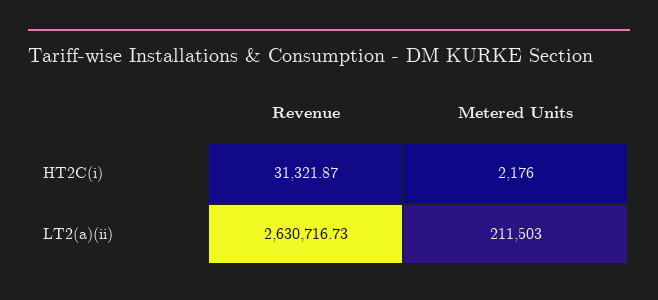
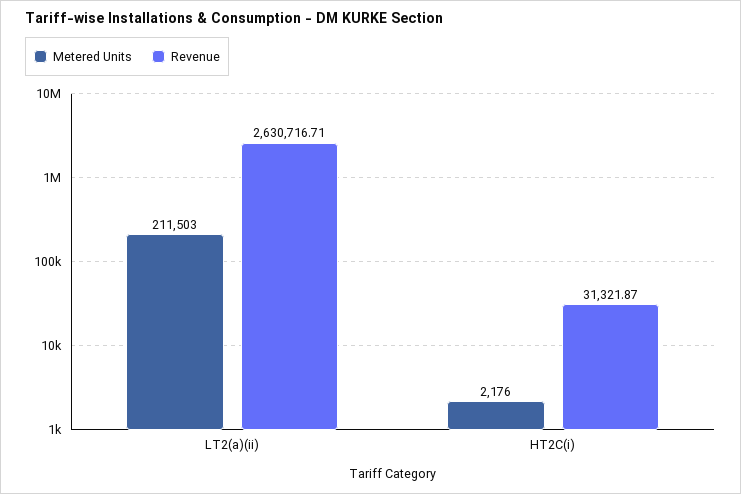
  {
    "Revenue": {
      "HT2C(i)": 31321.87,
-     "LT2(a)(ii)": 2630716.73
+     "LT2(a)(ii)": 2630716.71
    },
    "Metered Units": {
      "HT2C(i)": 2176,
      "LT2(a)(ii)": 211503
    }
  }

